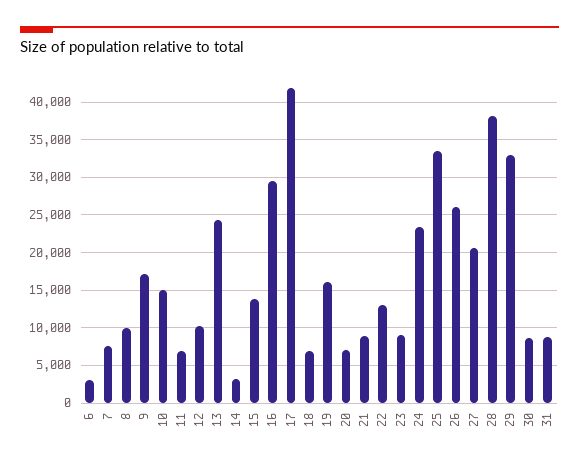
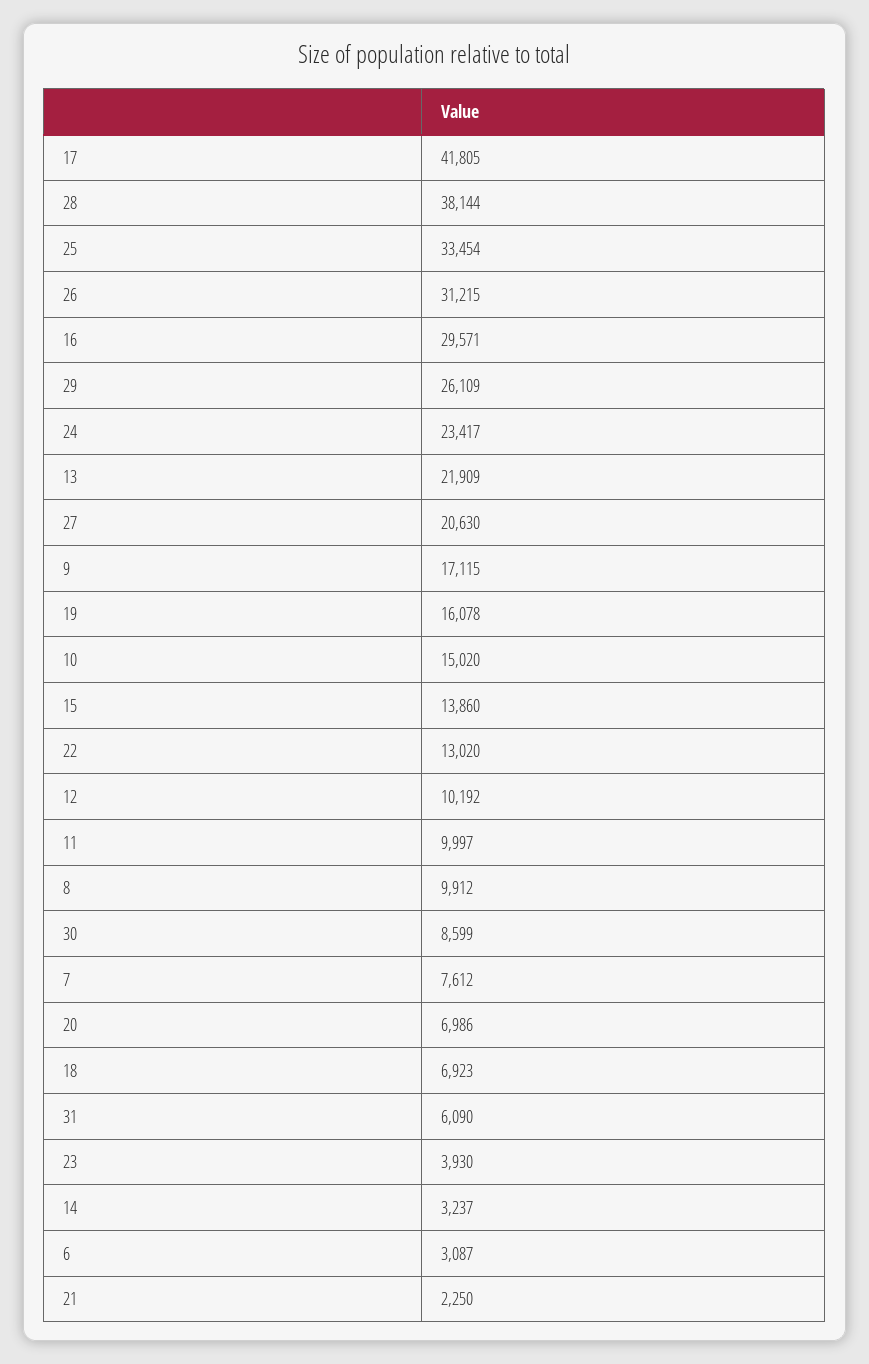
  {
    "6": 3087,
    "7": 7612,
    "8": 9912,
    "9": 17115,
    "10": 15020,
-   "11": 7000,
+   "11": 9997,
    "12": 10192,
-   "13": 24000,
+   "13": 21909,
    "14": 3237,
    "15": 13860,
    "16": 29571,
    "17": 41805,
    "18": 6923,
    "19": 16078,
    "20": 6986,
-   "21": 9000,
+   "21": 2250,
    "22": 13020,
-   "23": 9000,
+   "23": 3930,
    "24": 23417,
    "25": 33454,
-   "26": 26000,
+   "26": 31215,
    "27": 20630,
    "28": 38144,
-   "29": 33000,
+   "29": 26109,
    "30": 8599,
-   "31": 9000
+   "31": 6090
  }

